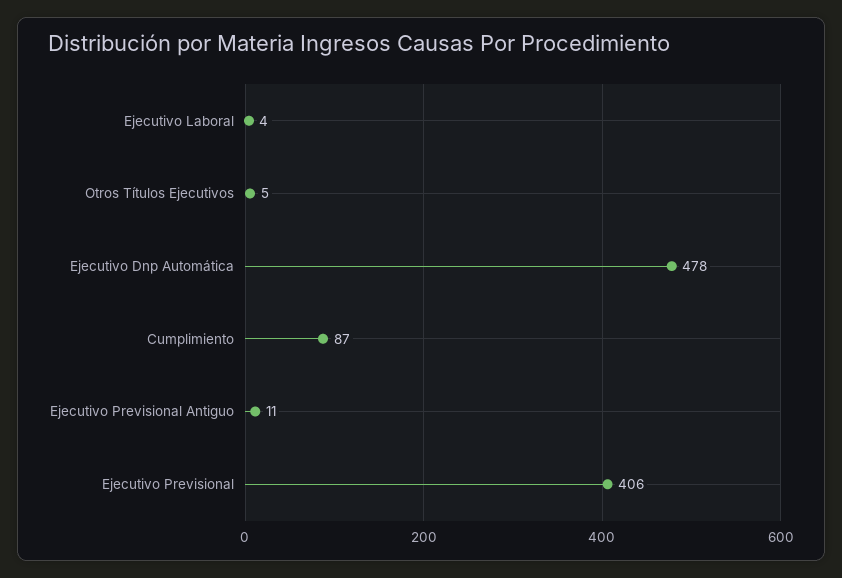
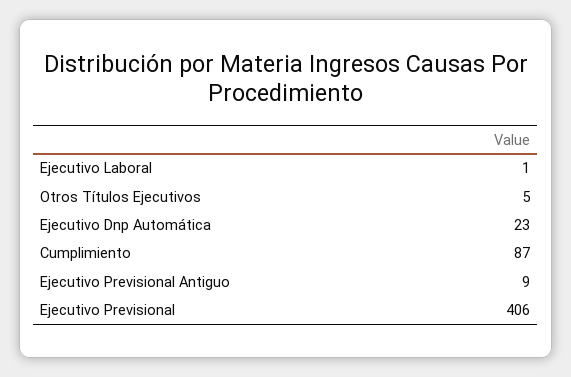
  {
-   "Ejecutivo Laboral": 4,
+   "Ejecutivo Laboral": 1,
    "Otros Títulos Ejecutivos": 5,
-   "Ejecutivo Dnp Automática": 478,
+   "Ejecutivo Dnp Automática": 23,
    "Cumplimiento": 87,
-   "Ejecutivo Previsional Antiguo": 11,
+   "Ejecutivo Previsional Antiguo": 9,
    "Ejecutivo Previsional": 406
  }

